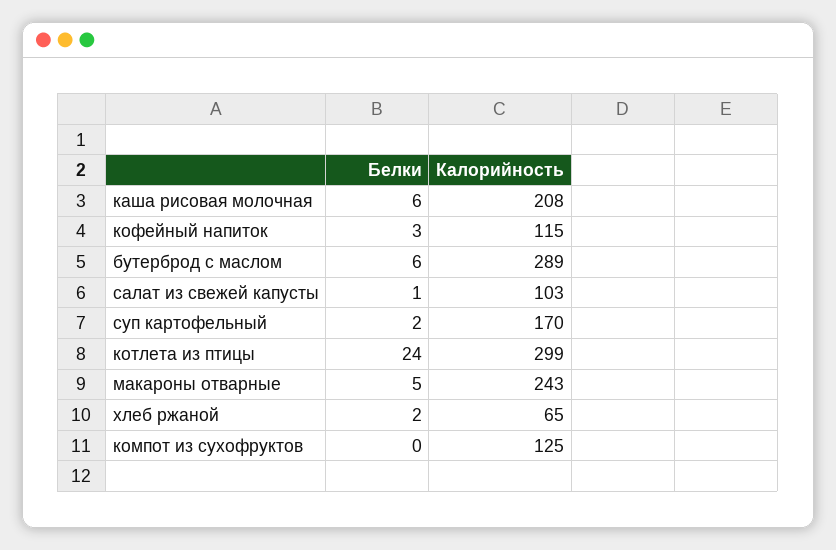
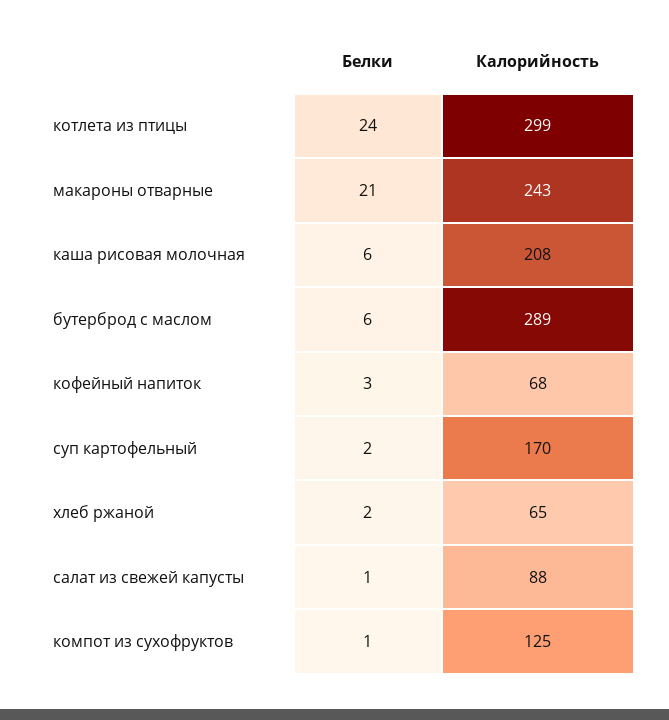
  {
    "Белки": {
      "каша рисовая молочная": 6,
      "кофейный напиток": 3,
      "бутерброд с маслом": 6,
      "салат из свежей капусты": 1,
      "суп картофельный": 2,
      "котлета из птицы": 24,
-     "макароны отварные": 5,
+     "макароны отварные": 21,
      "хлеб ржаной": 2,
-     "компот из сухофруктов": 0
+     "компот из сухофруктов": 1
    },
    "Калорийность": {
      "каша рисовая молочная": 208,
-     "кофейный напиток": 115,
+     "кофейный напиток": 68,
      "бутерброд с маслом": 289,
-     "салат из свежей капусты": 103,
+     "салат из свежей капусты": 88,
      "суп картофельный": 170,
      "котлета из птицы": 299,
      "макароны отварные": 243,
      "хлеб ржаной": 65,
      "компот из сухофруктов": 125
    }
  }

